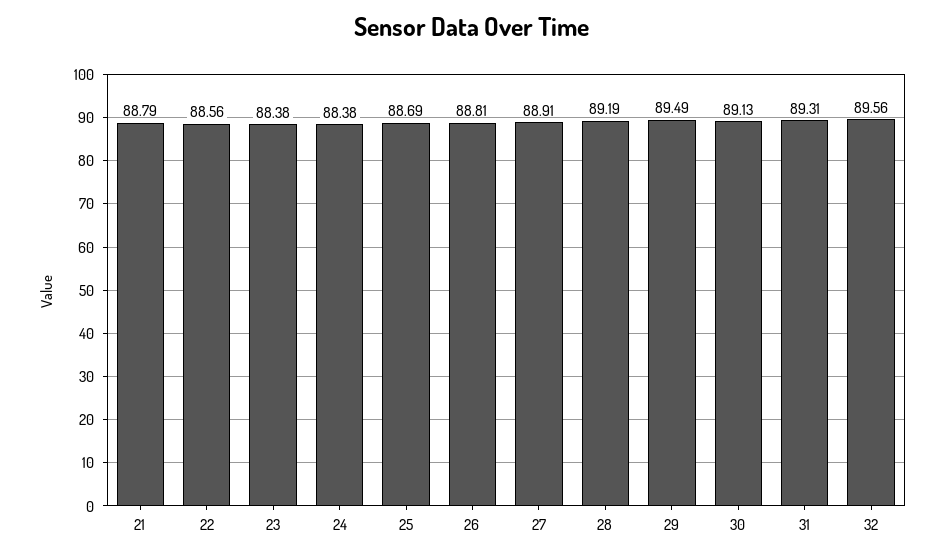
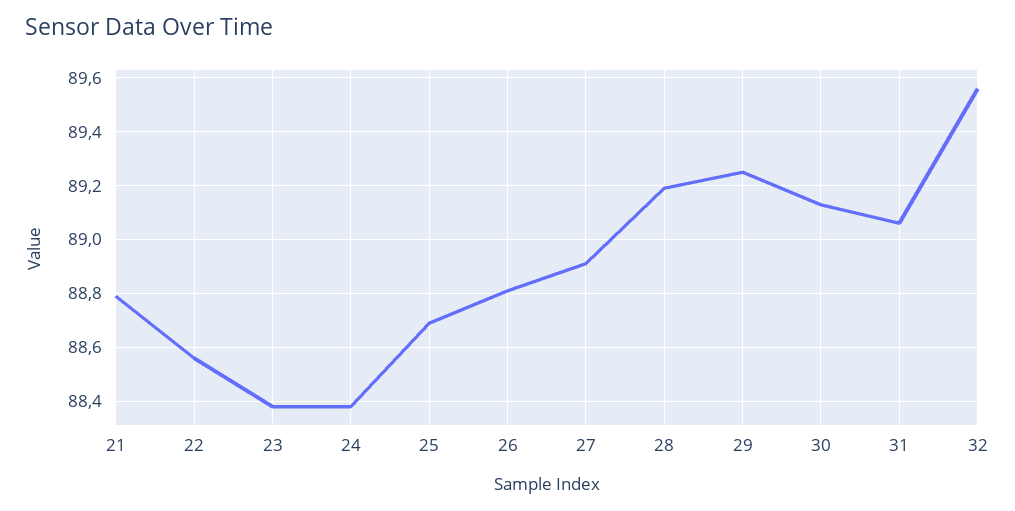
  {
    "21": 88.79,
    "22": 88.56,
    "23": 88.38,
    "24": 88.38,
    "25": 88.69,
    "26": 88.81,
    "27": 88.91,
    "28": 89.19,
-   "29": 89.49,
+   "29": 89.25,
    "30": 89.13,
-   "31": 89.31,
+   "31": 89.05,
    "32": 89.56
  }

